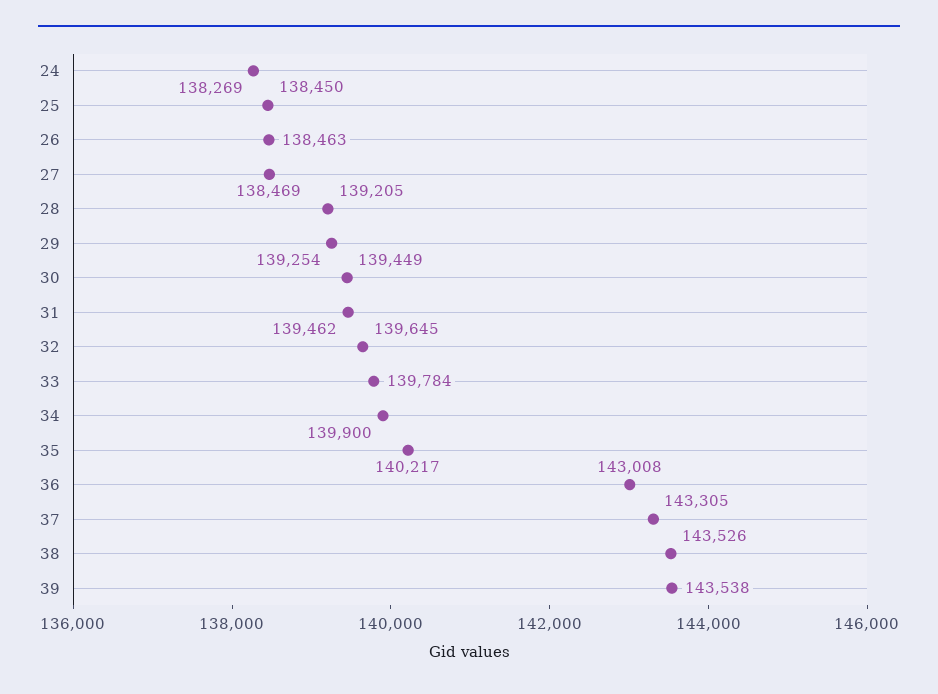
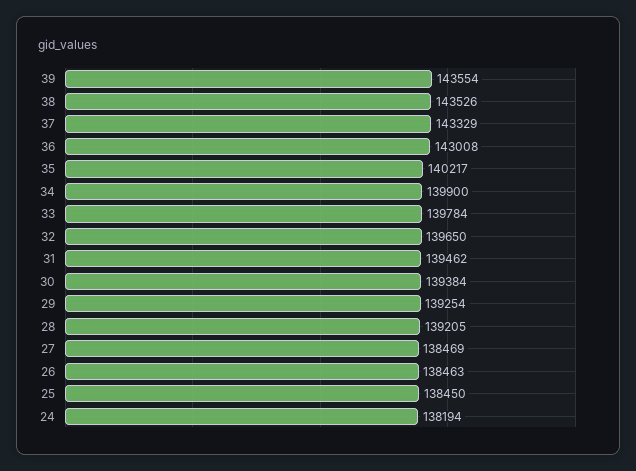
  {
-   "24": 138269,
+   "24": 138194,
    "25": 138450,
    "26": 138463,
    "27": 138469,
    "28": 139205,
    "29": 139254,
-   "30": 139449,
+   "30": 139384,
    "31": 139462,
-   "32": 139645,
+   "32": 139650,
    "33": 139784,
    "34": 139900,
    "35": 140217,
    "36": 143008,
-   "37": 143305,
+   "37": 143329,
    "38": 143526,
-   "39": 143538
+   "39": 143554
  }

